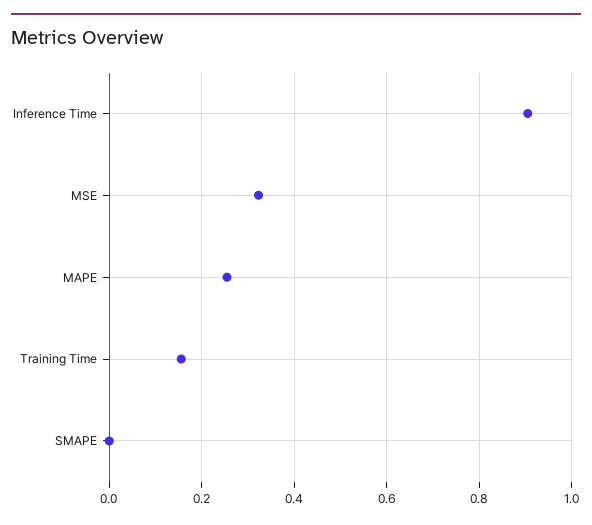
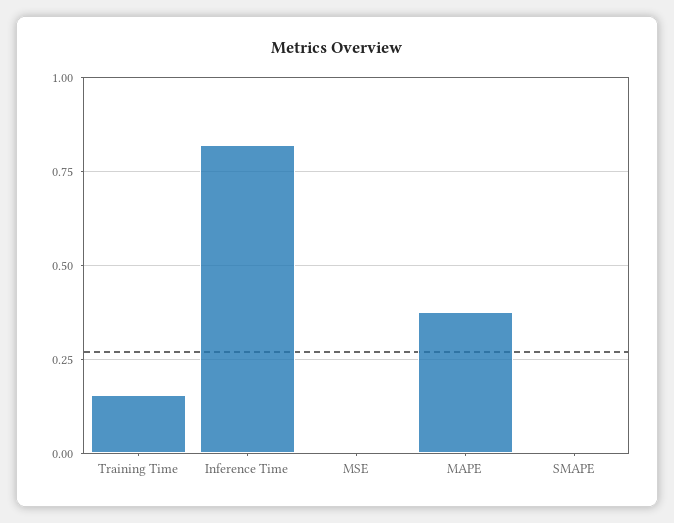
  {
-   "Inference Time": 0.9,
+   "Inference Time": 0.825,
-   "MSE": 0.32,
+   "MSE": 0,
-   "MAPE": 0.26,
+   "MAPE": 0.375,
    "Training Time": 0.16,
    "SMAPE": 0
  }

